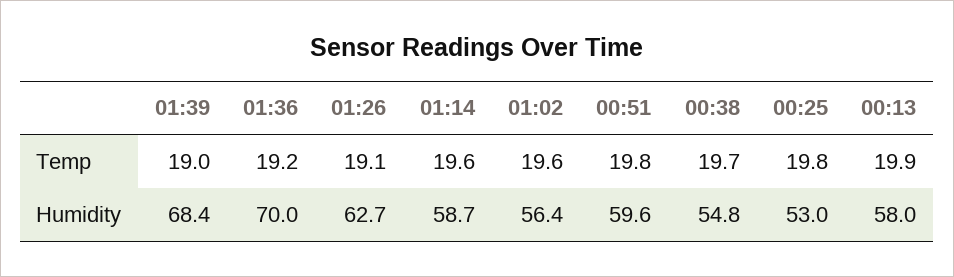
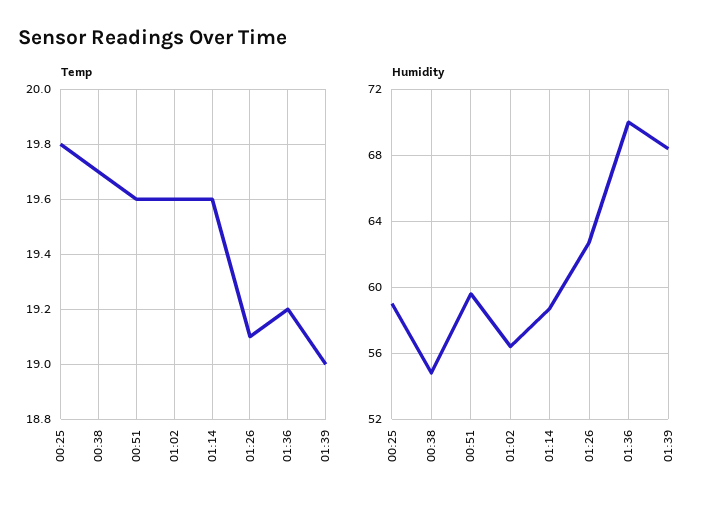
  {
    "Temp": {
      "01:39": 19,
      "01:36": 19.2,
      "01:26": 19.1,
      "01:14": 19.6,
      "01:02": 19.6,
-     "00:51": 19.8,
+     "00:51": 19.6,
      "00:38": 19.7,
-     "00:25": 19.8,
+     "00:25": 19.8
-     "00:13": 19.9
    },
    "Humidity": {
      "01:39": 68.4,
      "01:36": 70,
      "01:26": 62.7,
      "01:14": 58.7,
      "01:02": 56.4,
      "00:51": 59.6,
      "00:38": 54.8,
-     "00:25": 53,
+     "00:25": 59
-     "00:13": 58
    }
  }

